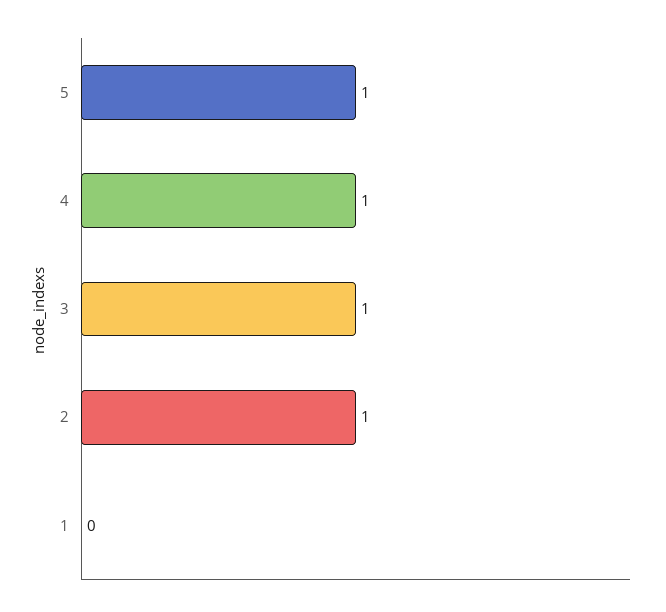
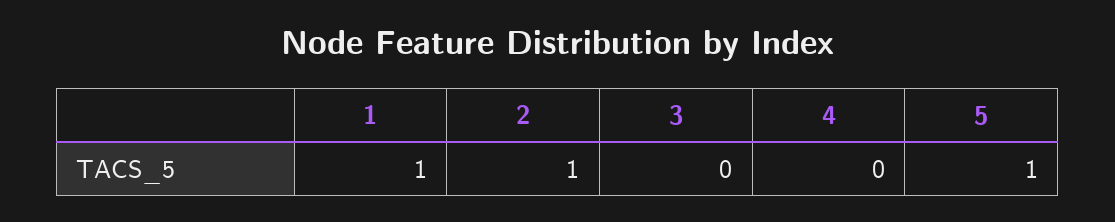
  {
    "5": 1,
-   "4": 1,
+   "4": 0,
-   "3": 1,
+   "3": 0,
    "2": 1,
-   "1": 0
+   "1": 1
  }

